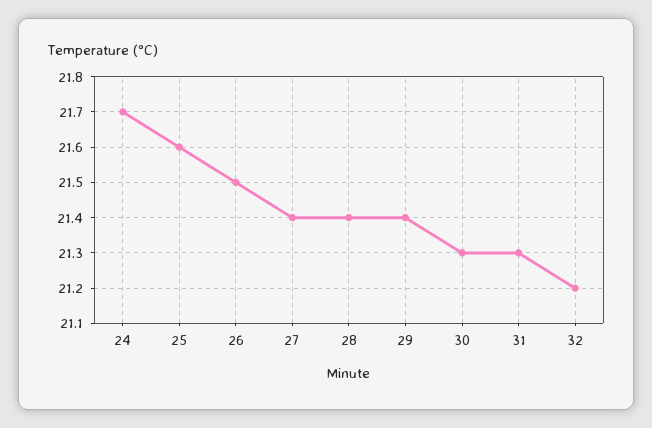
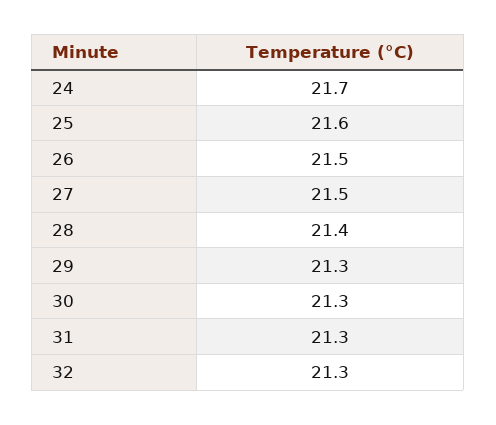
  {
    "24": 21.7,
    "25": 21.6,
    "26": 21.5,
-   "27": 21.4,
+   "27": 21.5,
    "28": 21.4,
-   "29": 21.4,
+   "29": 21.3,
    "30": 21.3,
    "31": 21.3,
-   "32": 21.2
+   "32": 21.3
  }

